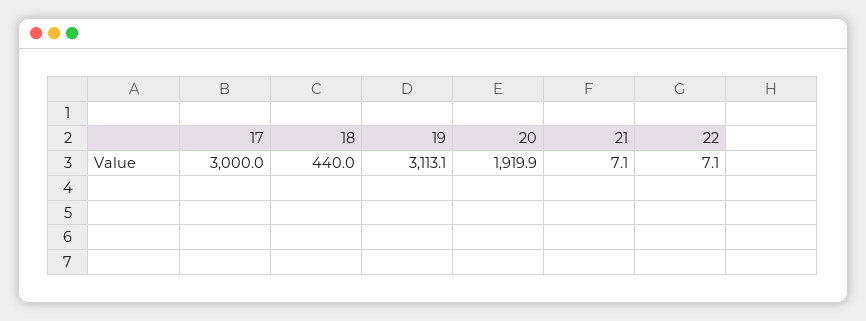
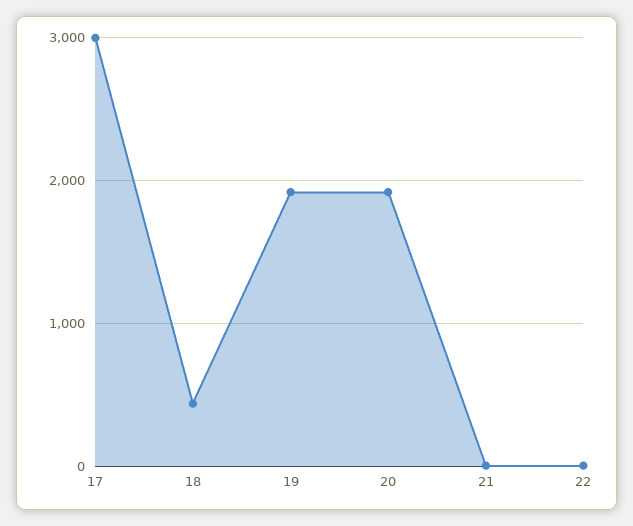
  {
    "17": 3000,
    "18": 440,
-   "19": 3113.1,
+   "19": 1900,
    "20": 1919.9,
    "21": 7.1,
    "22": 7.1
  }

